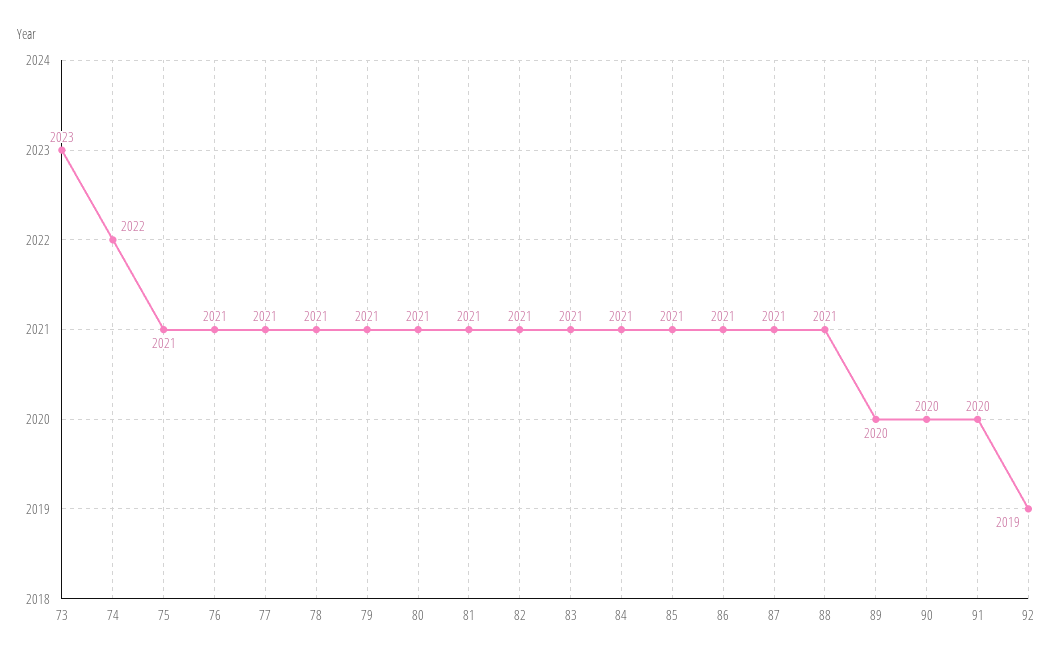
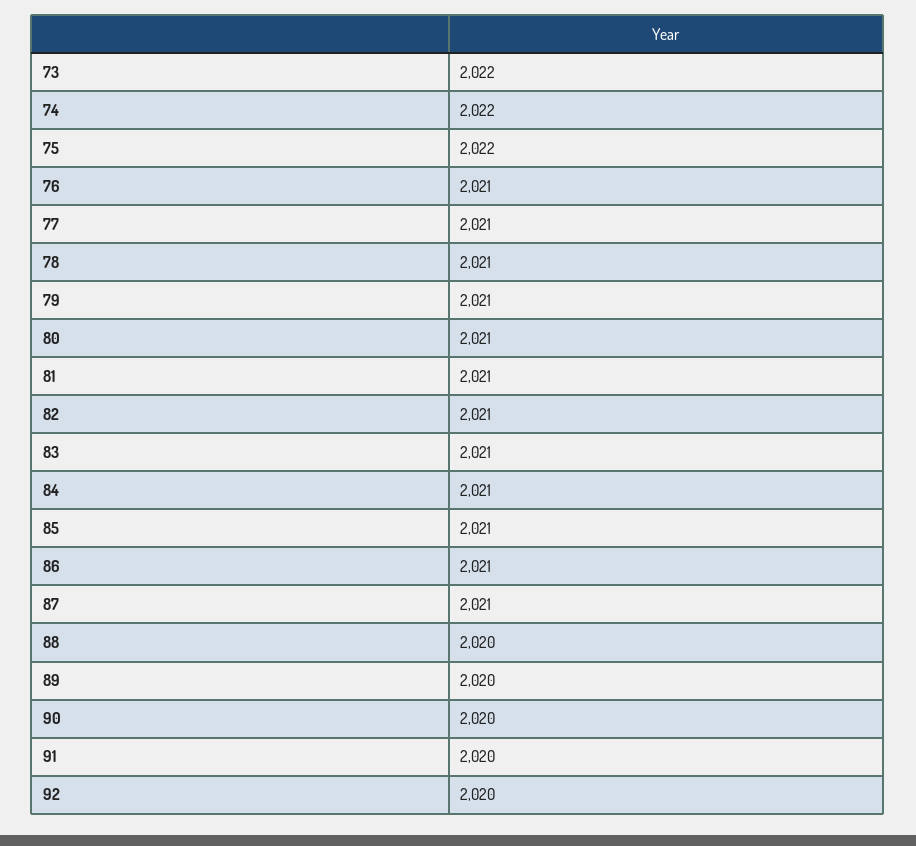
  {
-   "73": 2023,
+   "73": 2022,
    "74": 2022,
-   "75": 2021,
+   "75": 2022,
    "76": 2021,
    "77": 2021,
    "78": 2021,
    "79": 2021,
    "80": 2021,
    "81": 2021,
    "82": 2021,
    "83": 2021,
    "84": 2021,
    "85": 2021,
    "86": 2021,
    "87": 2021,
-   "88": 2021,
+   "88": 2020,
    "89": 2020,
    "90": 2020,
    "91": 2020,
-   "92": 2019
+   "92": 2020
  }

